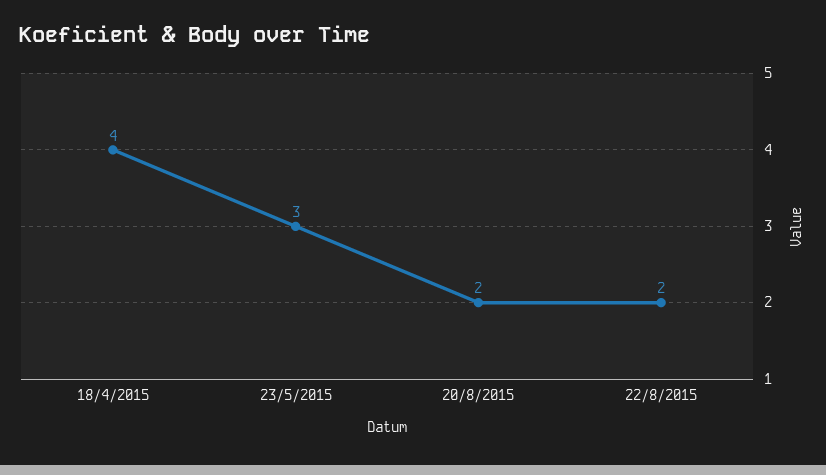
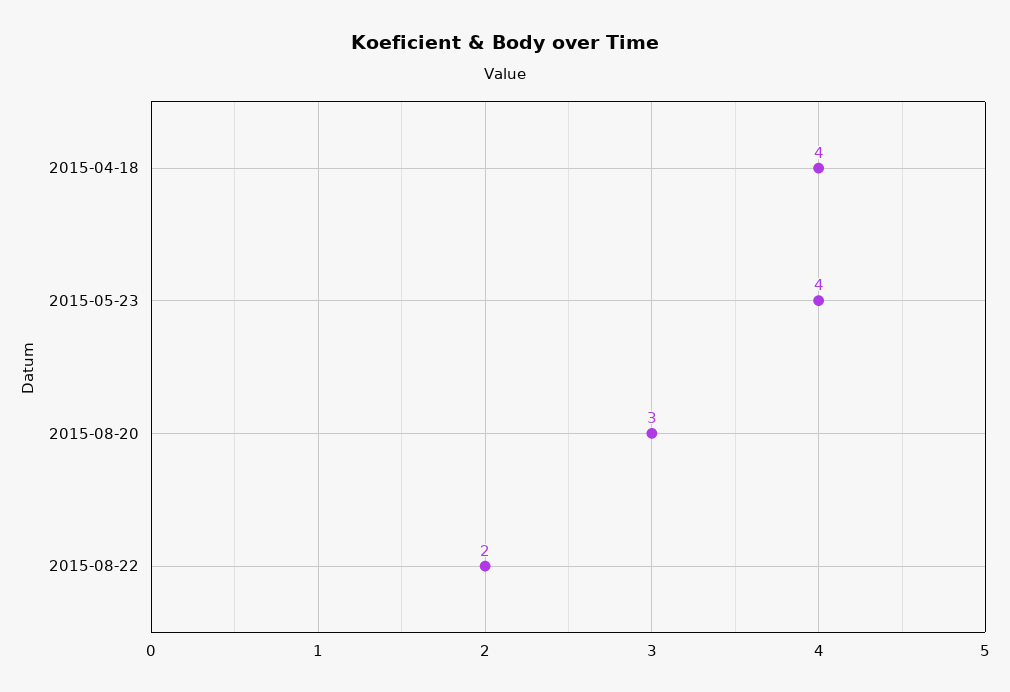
  {
    "18/4/2015": 4,
-   "23/5/2015": 3,
+   "23/5/2015": 4,
-   "20/8/2015": 2,
+   "20/8/2015": 3,
    "22/8/2015": 2
  }

